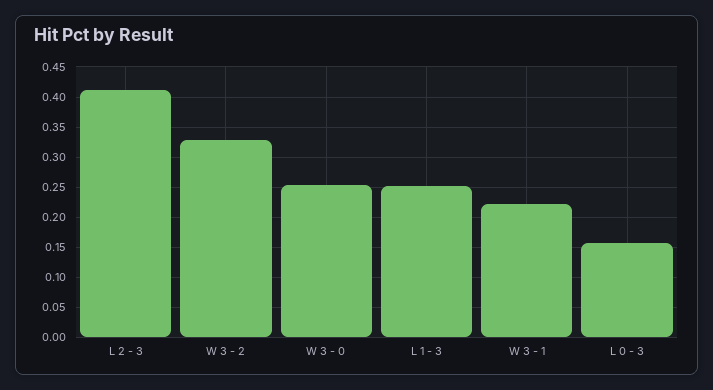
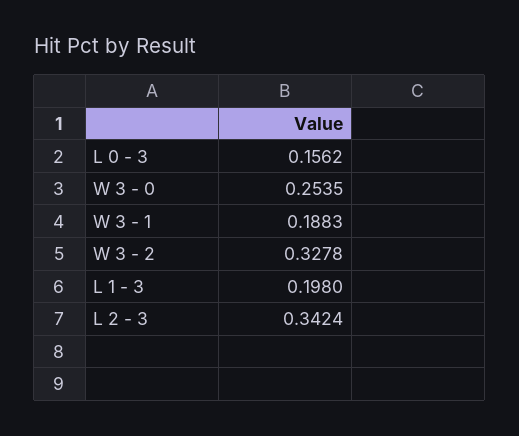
  {
-   "L 2 - 3": 0.41,
+   "L 2 - 3": 0.3424,
    "W 3 - 2": 0.3278,
    "W 3 - 0": 0.2535,
-   "L 1 - 3": 0.25,
+   "L 1 - 3": 0.198,
-   "W 3 - 1": 0.22,
+   "W 3 - 1": 0.1883,
    "L 0 - 3": 0.1562
  }

